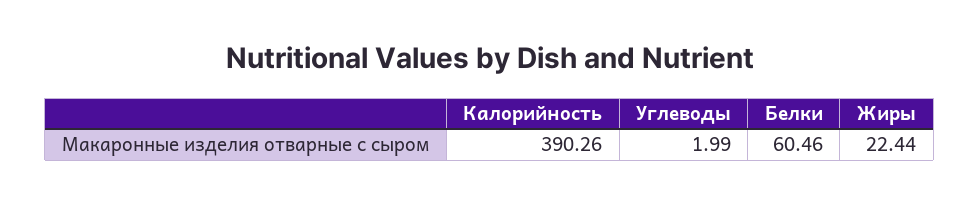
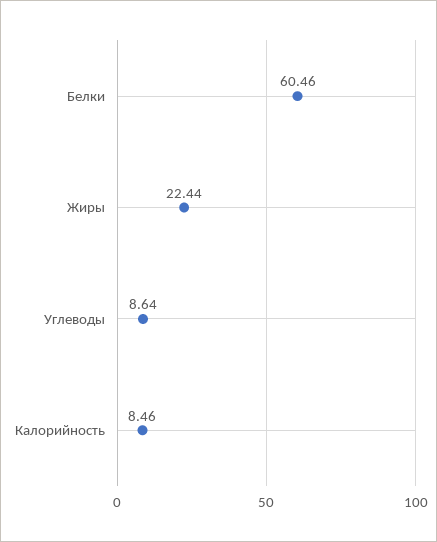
  {
-   "Калорийность": 390.26,
+   "Калорийность": 8.46,
-   "Углеводы": 1.99,
+   "Углеводы": 8.64,
    "Белки": 60.46,
    "Жиры": 22.44
  }

